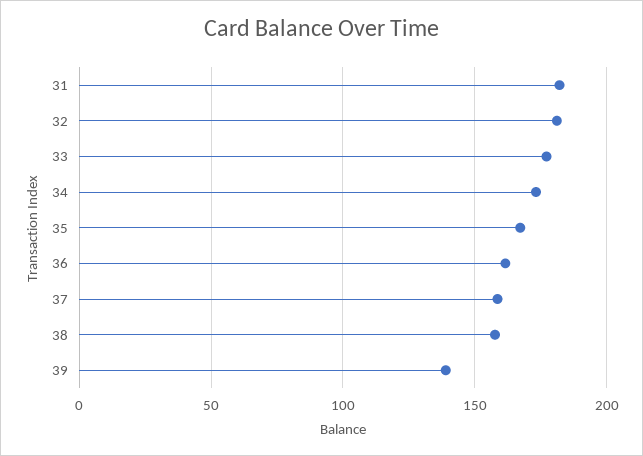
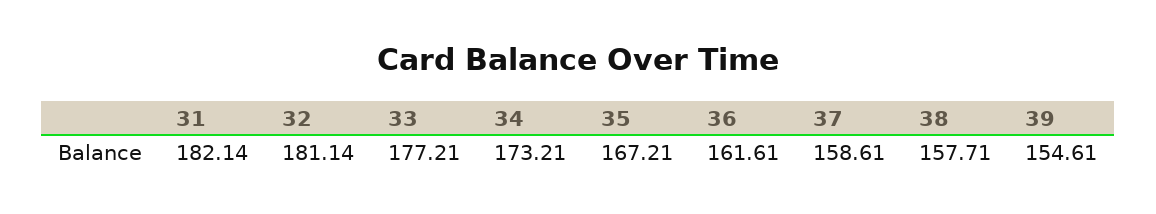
  {
    "31": 182.14,
    "32": 181.14,
    "33": 177.21,
    "34": 173.21,
    "35": 167.21,
    "36": 161.61,
    "37": 158.61,
    "38": 157.71,
-   "39": 140
+   "39": 154.61
  }

